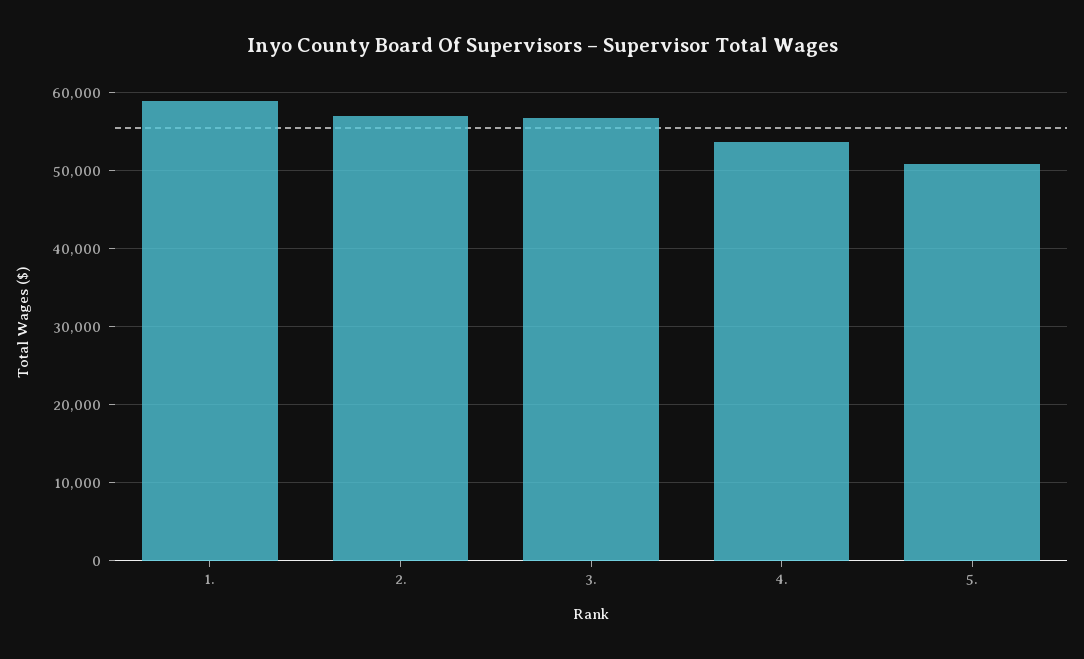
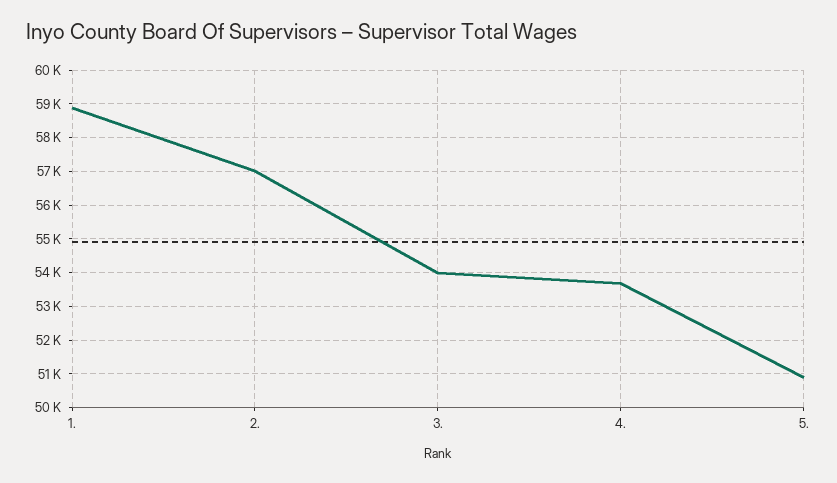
  {
    "1.": 58800,
    "2.": 57000,
-   "3.": 57000,
+   "3.": 54000,
    "4.": 53600,
    "5.": 51000
  }

